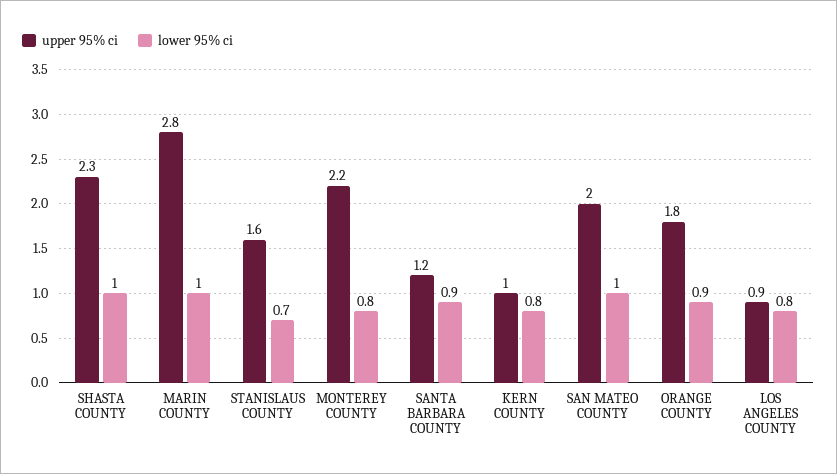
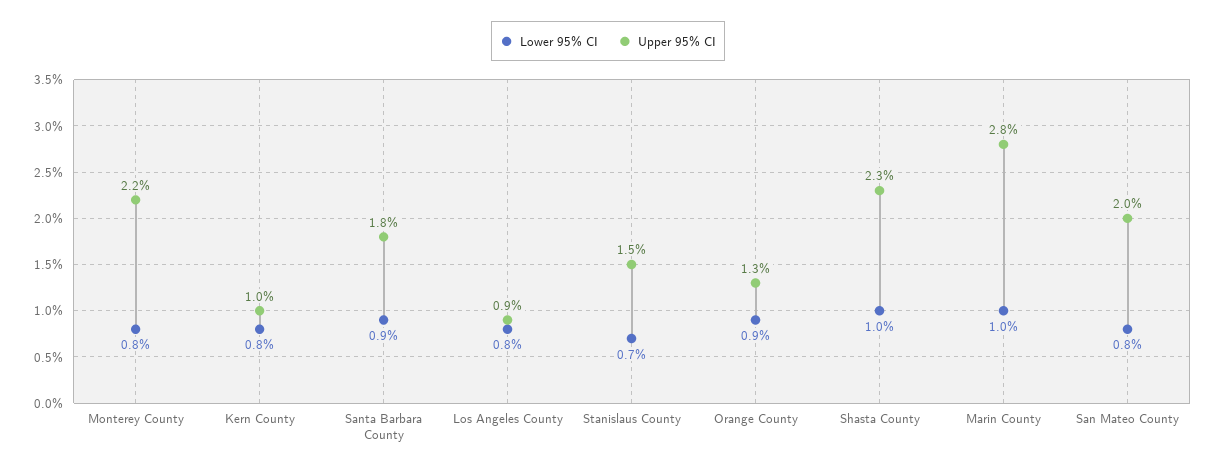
  {
    "upper 95% ci": {
      "SHASTA COUNTY": 2.3,
      "MARIN COUNTY": 2.8,
-     "STANISLAUS COUNTY": 1.6,
+     "STANISLAUS COUNTY": 1.5,
      "MONTEREY COUNTY": 2.2,
-     "SANTA BARBARA COUNTY": 1.2,
+     "SANTA BARBARA COUNTY": 1.8,
      "KERN COUNTY": 1,
      "SAN MATEO COUNTY": 2,
-     "ORANGE COUNTY": 1.8,
+     "ORANGE COUNTY": 1.3,
      "LOS ANGELES COUNTY": 0.9
    },
    "lower 95% ci": {
      "SHASTA COUNTY": 1,
      "MARIN COUNTY": 1,
      "STANISLAUS COUNTY": 0.7,
      "MONTEREY COUNTY": 0.8,
      "SANTA BARBARA COUNTY": 0.9,
      "KERN COUNTY": 0.8,
-     "SAN MATEO COUNTY": 1,
+     "SAN MATEO COUNTY": 0.8,
      "ORANGE COUNTY": 0.9,
      "LOS ANGELES COUNTY": 0.8
    }
  }

